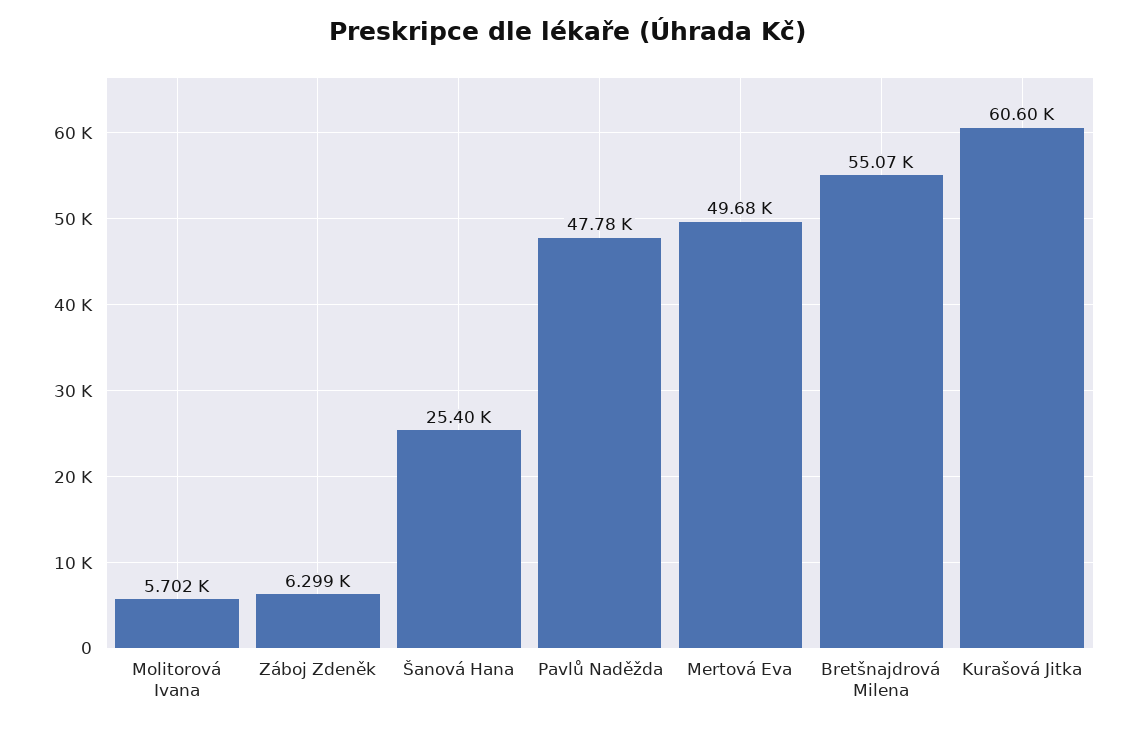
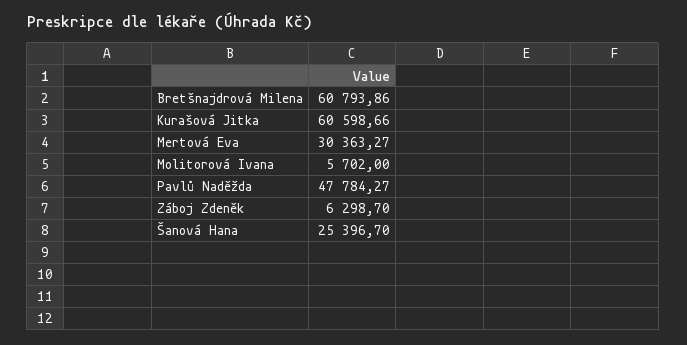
  {
    "Molitorová Ivana": 5702,
    "Záboj Zdeněk": 6298.7,
    "Šanová Hana": 25396.7,
    "Pavlů Naděžda": 47784.27,
-   "Mertová Eva": 49680,
+   "Mertová Eva": 30363.27,
-   "Bretšnajdrová Milena": 55070,
+   "Bretšnajdrová Milena": 60793.86,
    "Kurašová Jitka": 60598.66
  }

